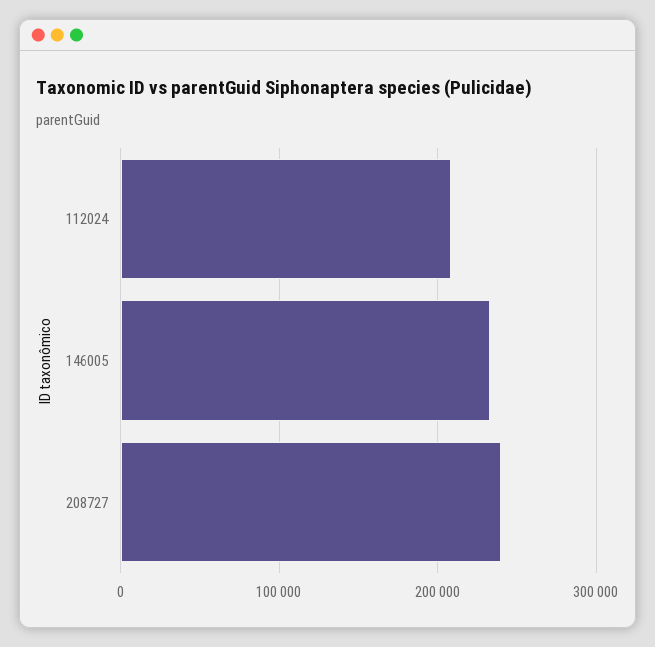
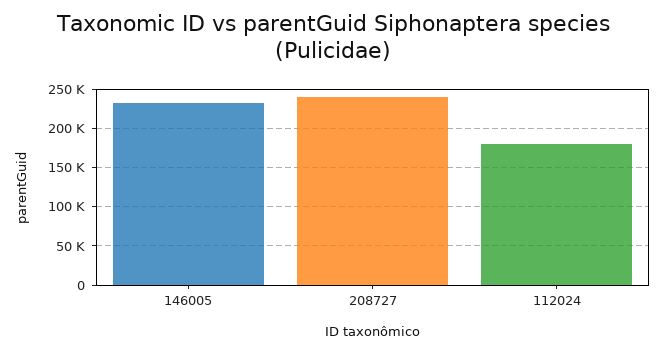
  {
-   "112024": 210000,
+   "112024": 180000,
    "146005": 230000,
    "208727": 240000
  }

